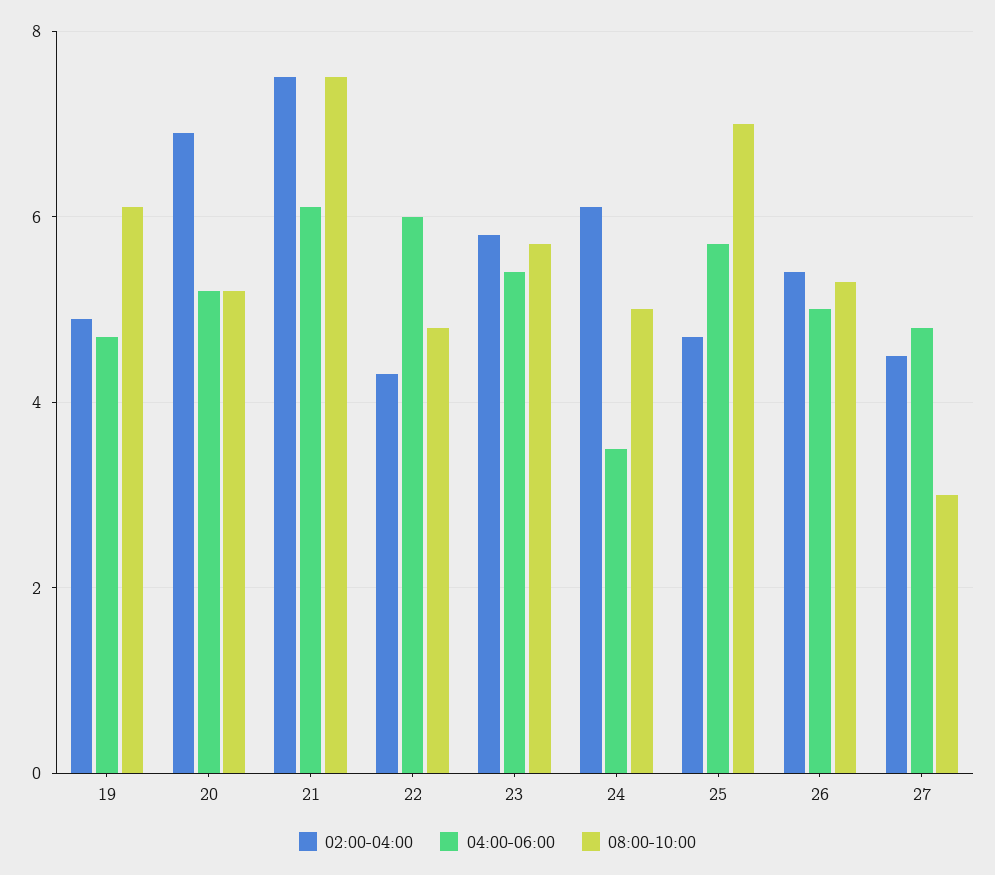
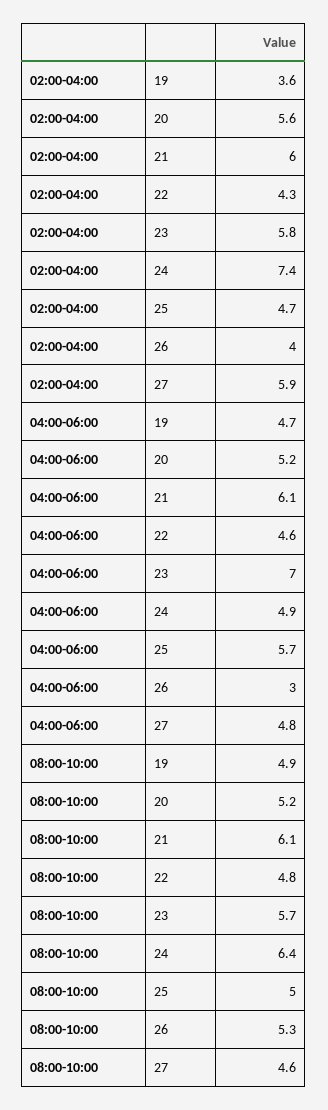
  {
    "02:00-04:00": {
-     "19": 5,
+     "19": 3.6,
-     "20": 7,
+     "20": 5.6,
-     "21": 7.5,
+     "21": 6,
      "22": 4.3,
      "23": 5.8,
-     "24": 6,
+     "24": 7.4,
      "25": 4.7,
-     "26": 5.5,
+     "26": 4,
-     "27": 4.5
+     "27": 5.9
    },
    "04:00-06:00": {
      "19": 4.7,
      "20": 5.2,
      "21": 6.1,
-     "22": 6,
+     "22": 4.6,
-     "23": 5.5,
+     "23": 7,
-     "24": 3.5,
+     "24": 4.9,
      "25": 5.7,
-     "26": 5,
+     "26": 3,
      "27": 4.8
    },
    "08:00-10:00": {
-     "19": 6,
+     "19": 4.9,
      "20": 5.2,
-     "21": 7.5,
+     "21": 6.1,
      "22": 4.8,
      "23": 5.7,
-     "24": 5,
+     "24": 6.4,
-     "25": 7,
+     "25": 5,
      "26": 5.3,
-     "27": 3
+     "27": 4.6
    }
  }

